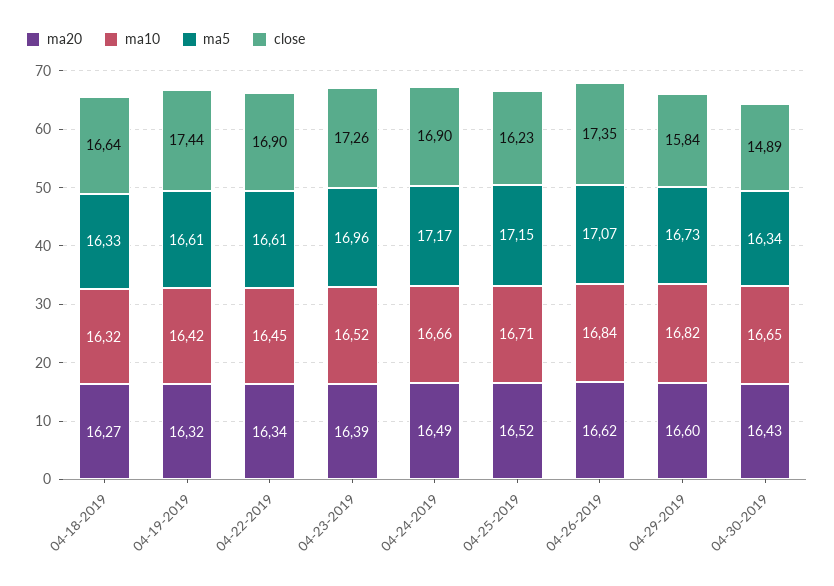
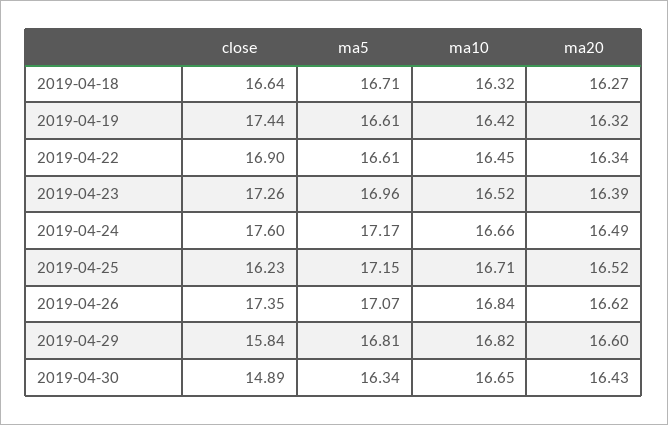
  {
    "ma20": {
      "04-18-2019": 16.27,
      "04-19-2019": 16.32,
      "04-22-2019": 16.34,
      "04-23-2019": 16.39,
      "04-24-2019": 16.49,
      "04-25-2019": 16.52,
      "04-26-2019": 16.62,
      "04-29-2019": 16.6,
      "04-30-2019": 16.43
    },
    "ma10": {
      "04-18-2019": 16.32,
      "04-19-2019": 16.42,
      "04-22-2019": 16.45,
      "04-23-2019": 16.52,
      "04-24-2019": 16.66,
      "04-25-2019": 16.71,
      "04-26-2019": 16.84,
      "04-29-2019": 16.82,
      "04-30-2019": 16.65
    },
    "ma5": {
-     "04-18-2019": 16.33,
+     "04-18-2019": 16.71,
      "04-19-2019": 16.61,
      "04-22-2019": 16.61,
      "04-23-2019": 16.96,
      "04-24-2019": 17.17,
      "04-25-2019": 17.15,
      "04-26-2019": 17.07,
-     "04-29-2019": 16.73,
+     "04-29-2019": 16.81,
      "04-30-2019": 16.34
    },
    "close": {
      "04-18-2019": 16.64,
      "04-19-2019": 17.44,
      "04-22-2019": 16.9,
      "04-23-2019": 17.26,
-     "04-24-2019": 16.9,
+     "04-24-2019": 17.6,
      "04-25-2019": 16.23,
      "04-26-2019": 17.35,
      "04-29-2019": 15.84,
      "04-30-2019": 14.89
    }
  }

